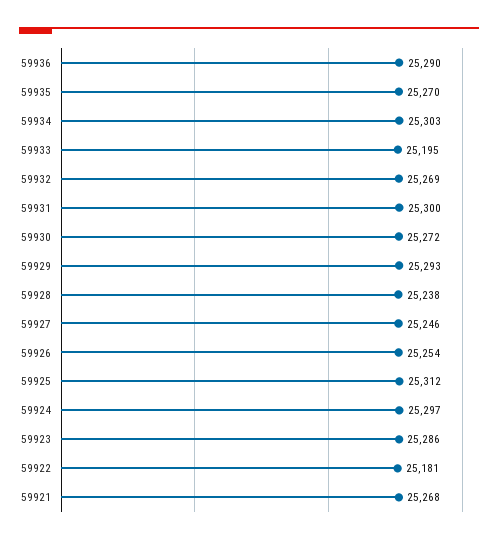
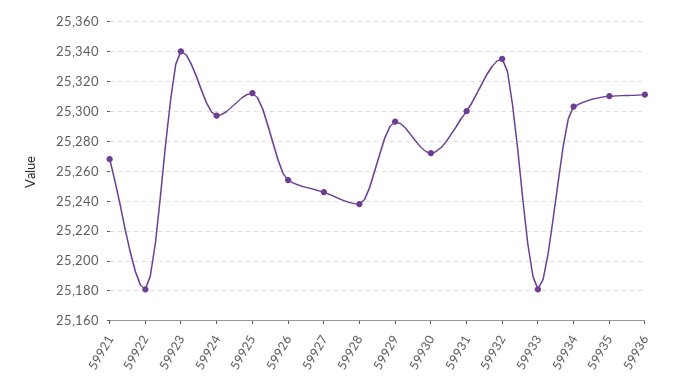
  {
-   "59936": 25290,
+   "59936": 25310,
-   "59935": 25270,
+   "59935": 25310,
    "59934": 25303,
-   "59933": 25195,
+   "59933": 25180,
-   "59932": 25269,
+   "59932": 25335,
    "59931": 25300,
    "59930": 25272,
    "59929": 25293,
    "59928": 25238,
    "59927": 25246,
    "59926": 25254,
    "59925": 25312,
    "59924": 25297,
-   "59923": 25286,
+   "59923": 25340,
    "59922": 25181,
    "59921": 25268
  }

